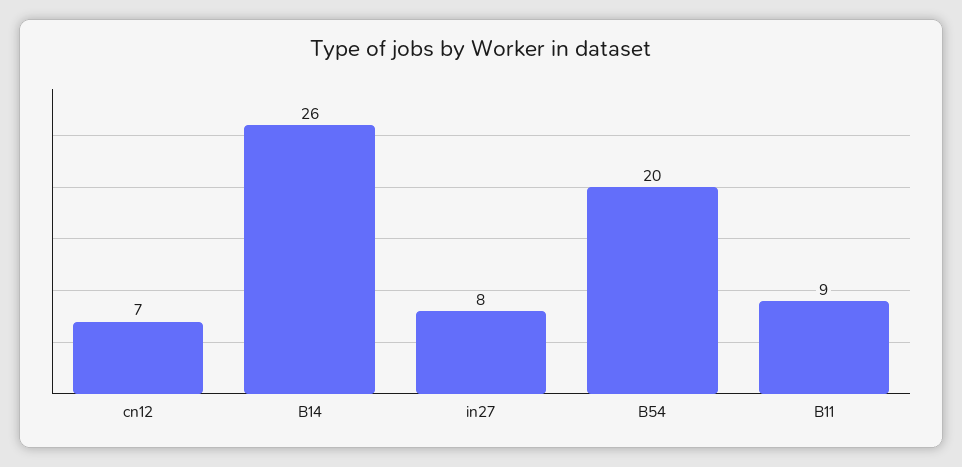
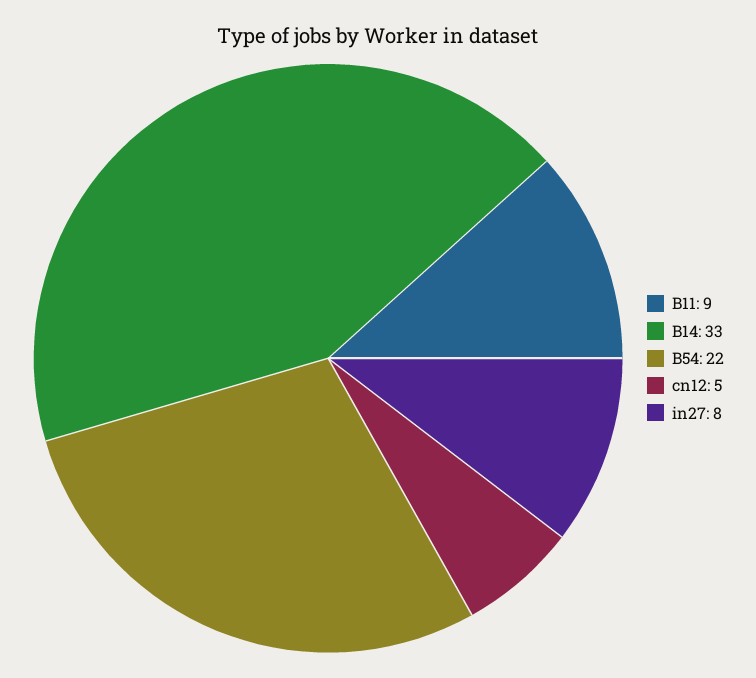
  {
-   "cn12": 7,
+   "cn12": 5,
-   "B14": 26,
+   "B14": 33,
    "in27": 8,
-   "B54": 20,
+   "B54": 22,
    "B11": 9
  }

